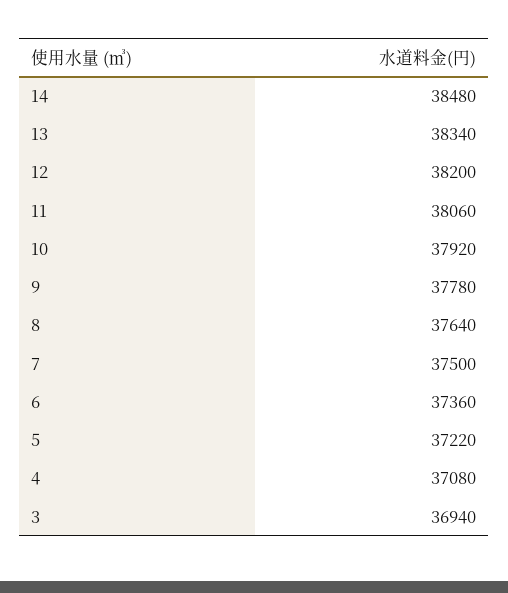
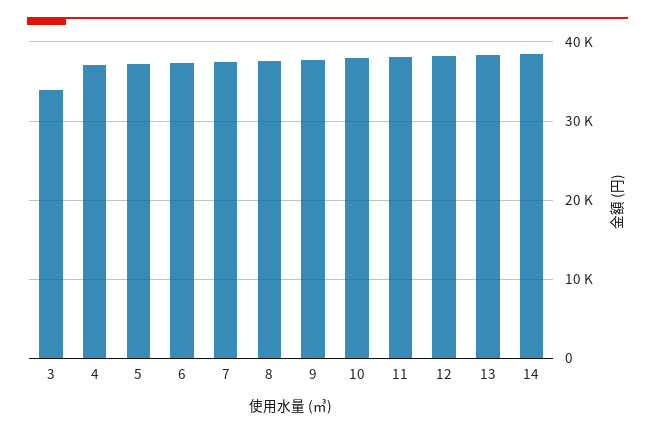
  {
    "14": 38480,
    "13": 38340,
    "12": 38200,
    "11": 38060,
    "10": 37920,
    "9": 37780,
    "8": 37640,
    "7": 37500,
    "6": 37360,
    "5": 37220,
    "4": 37080,
-   "3": 36940
+   "3": 34000
  }

